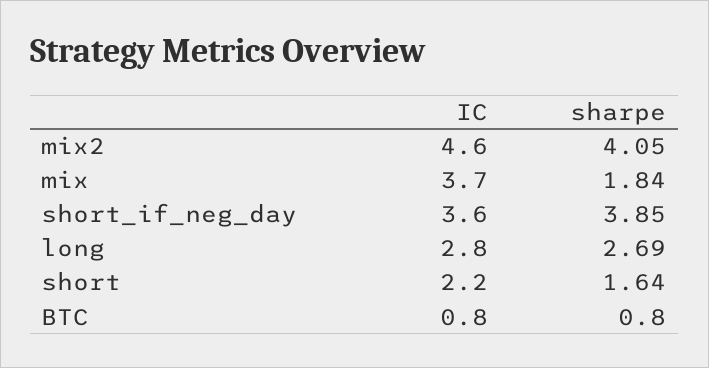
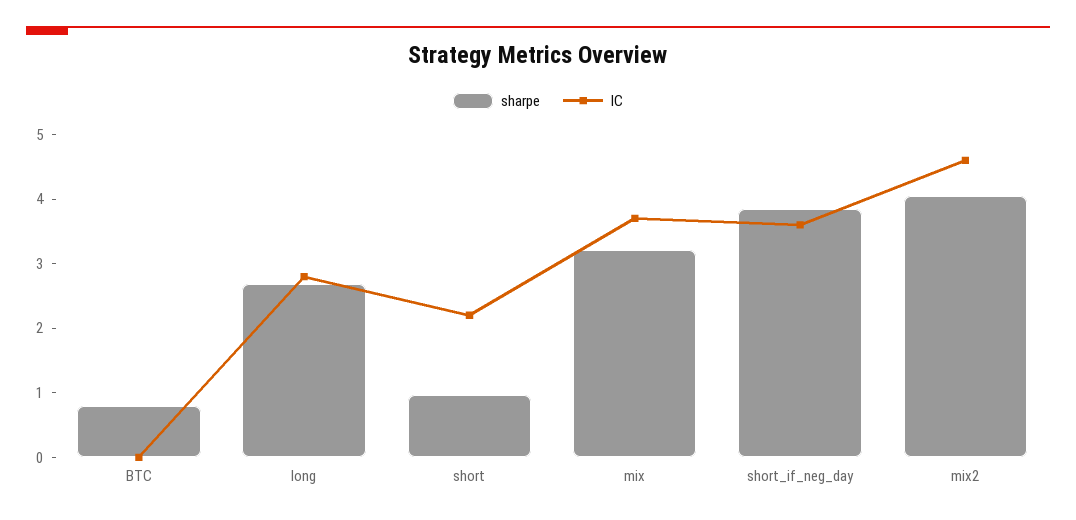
  {
    "IC": {
      "mix2": 4.6,
      "mix": 3.7,
      "short_if_neg_day": 3.6,
      "long": 2.8,
      "short": 2.2,
-     "BTC": 0.8
+     "BTC": 0
    },
    "sharpe": {
      "mix2": 4.05,
-     "mix": 1.84,
+     "mix": 3.2,
      "short_if_neg_day": 3.85,
      "long": 2.69,
-     "short": 1.64,
+     "short": 1,
      "BTC": 0.8
    }
  }

